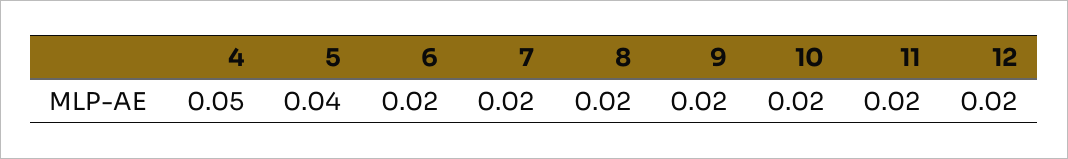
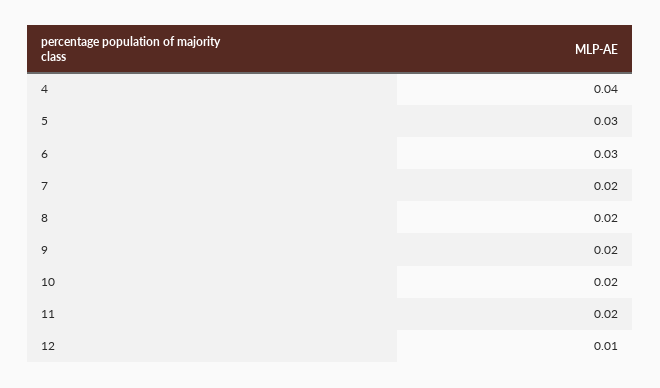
  {
-   "4": 0.05,
+   "4": 0.04,
-   "5": 0.04,
+   "5": 0.03,
-   "6": 0.02,
+   "6": 0.03,
    "7": 0.02,
    "8": 0.02,
    "9": 0.02,
    "10": 0.02,
    "11": 0.02,
-   "12": 0.02
+   "12": 0.01
  }

